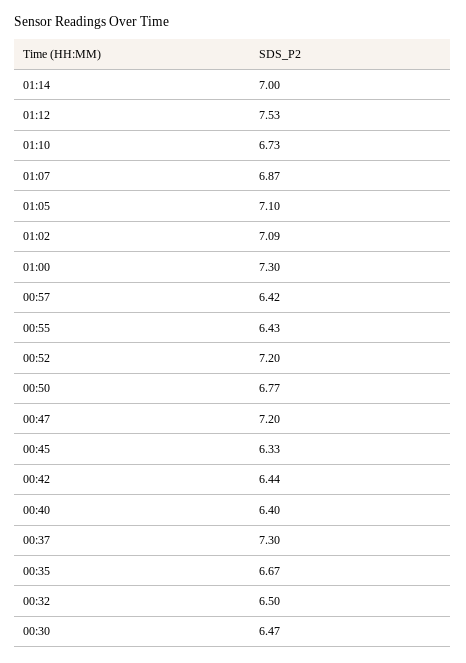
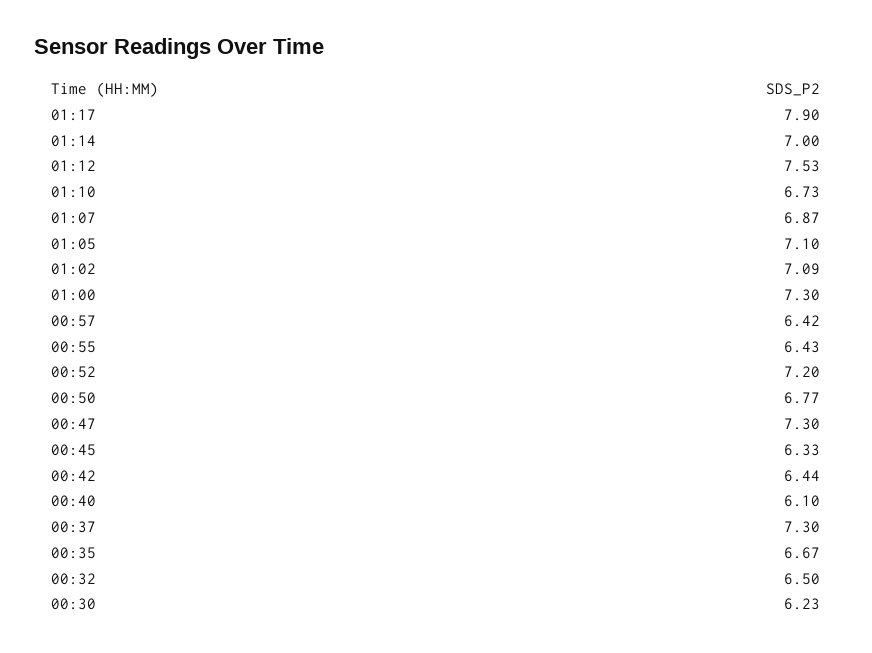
  {
    "01:14": 7,
    "01:12": 7.53,
    "01:10": 6.73,
    "01:07": 6.87,
    "01:05": 7.1,
    "01:02": 7.09,
    "01:00": 7.3,
    "00:57": 6.42,
    "00:55": 6.43,
    "00:52": 7.2,
    "00:50": 6.77,
-   "00:47": 7.2,
+   "00:47": 7.3,
    "00:45": 6.33,
    "00:42": 6.44,
-   "00:40": 6.4,
+   "00:40": 6.1,
    "00:37": 7.3,
    "00:35": 6.67,
    "00:32": 6.5,
-   "00:30": 6.47
+   "00:30": 6.23,
+   "01:17": 7.9
  }

